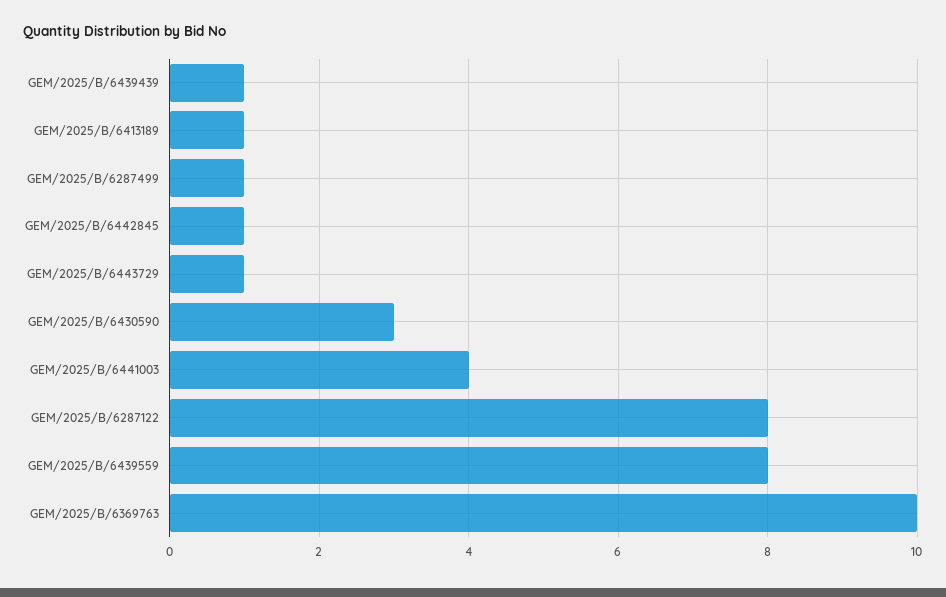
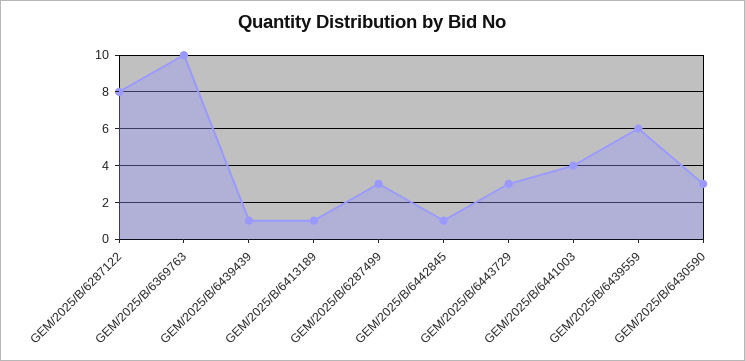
  {
    "GEM/2025/B/6439439": 1,
    "GEM/2025/B/6413189": 1,
-   "GEM/2025/B/6287499": 1,
+   "GEM/2025/B/6287499": 3,
    "GEM/2025/B/6442845": 1,
-   "GEM/2025/B/6443729": 1,
+   "GEM/2025/B/6443729": 3,
    "GEM/2025/B/6430590": 3,
    "GEM/2025/B/6441003": 4,
    "GEM/2025/B/6287122": 8,
-   "GEM/2025/B/6439559": 8,
+   "GEM/2025/B/6439559": 6,
    "GEM/2025/B/6369763": 10
  }

